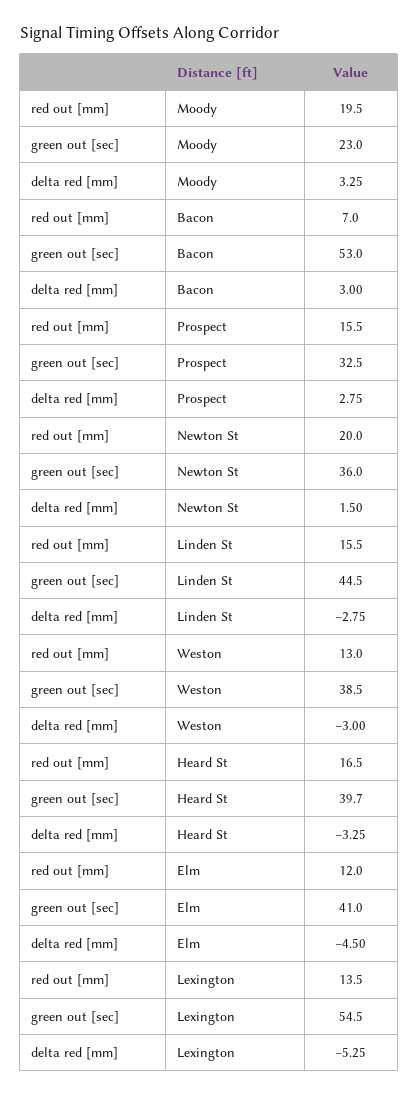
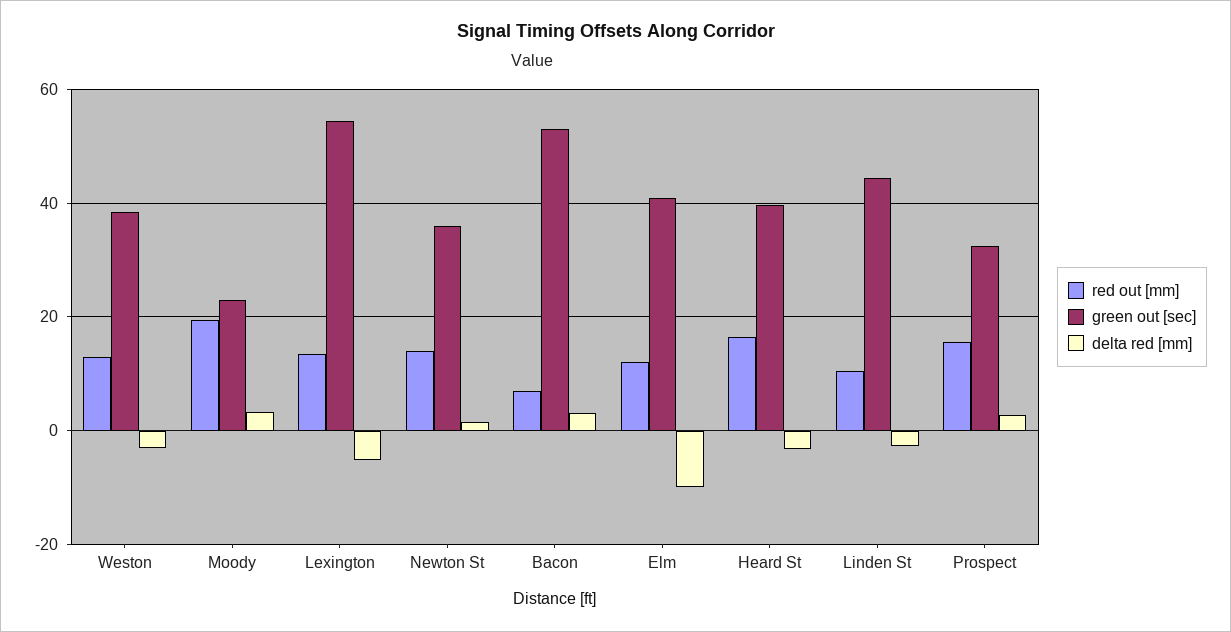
  {
    "red out [mm]": {
      "Moody": 19.5,
      "Bacon": 7,
      "Prospect": 15.5,
-     "Newton St": 20,
+     "Newton St": 14,
-     "Linden St": 15.5,
+     "Linden St": 10,
      "Weston": 13,
      "Heard St": 16.5,
      "Elm": 12,
      "Lexington": 13.5
    },
    "green out [sec]": {
      "Moody": 23,
      "Bacon": 53,
      "Prospect": 32.5,
      "Newton St": 36,
      "Linden St": 44.5,
      "Weston": 38.5,
      "Heard St": 39.7,
      "Elm": 41,
      "Lexington": 54.5
    },
    "delta red [mm]": {
      "Moody": 3.25,
      "Bacon": 3,
      "Prospect": 2.75,
      "Newton St": 1.5,
      "Linden St": -2.75,
      "Weston": -3,
      "Heard St": -3.25,
-     "Elm": -4.5,
+     "Elm": -10,
      "Lexington": -5.25
    }
  }

